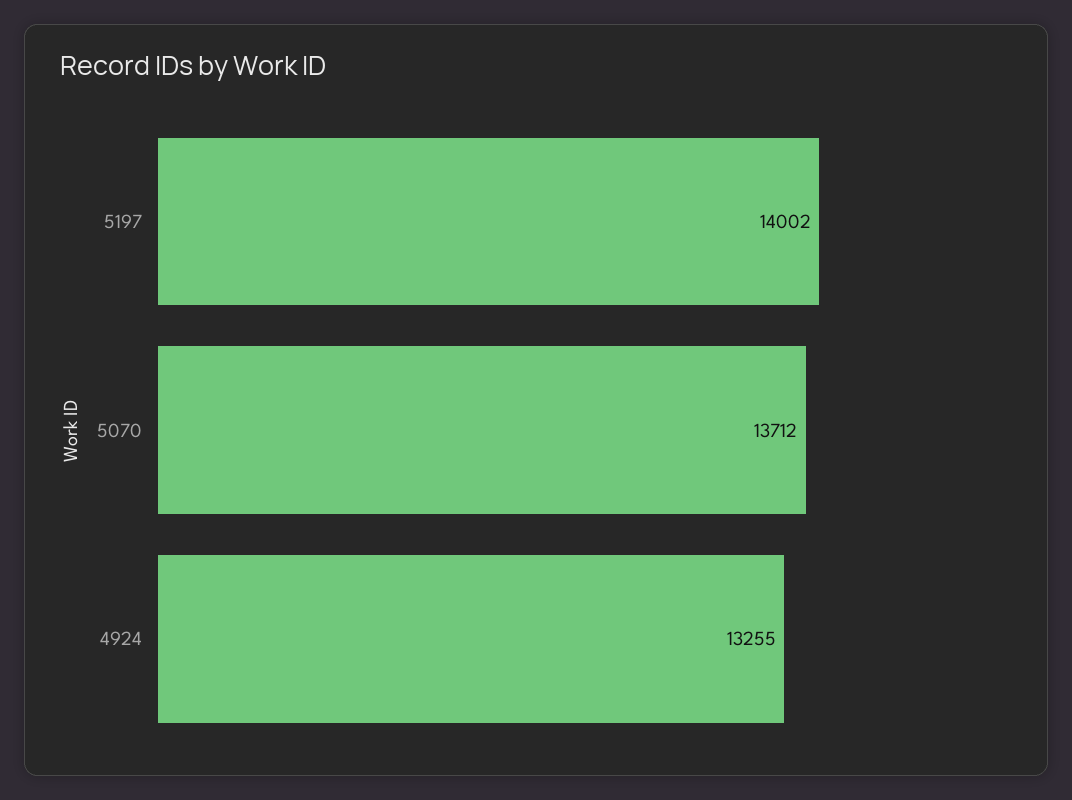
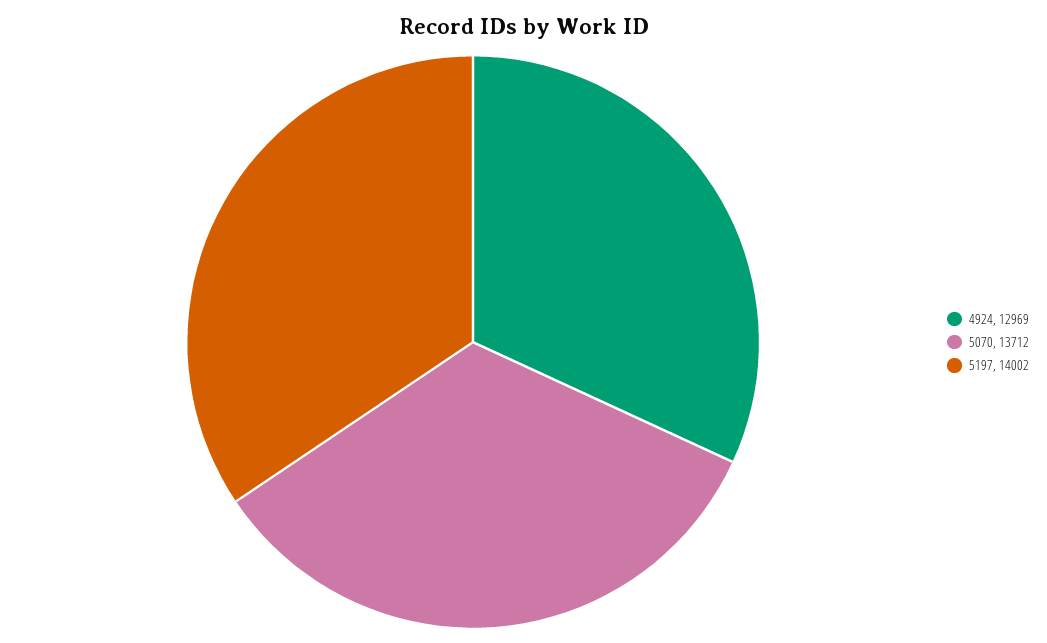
  {
    "5197": 14002,
    "5070": 13712,
-   "4924": 13255
+   "4924": 12969
  }

